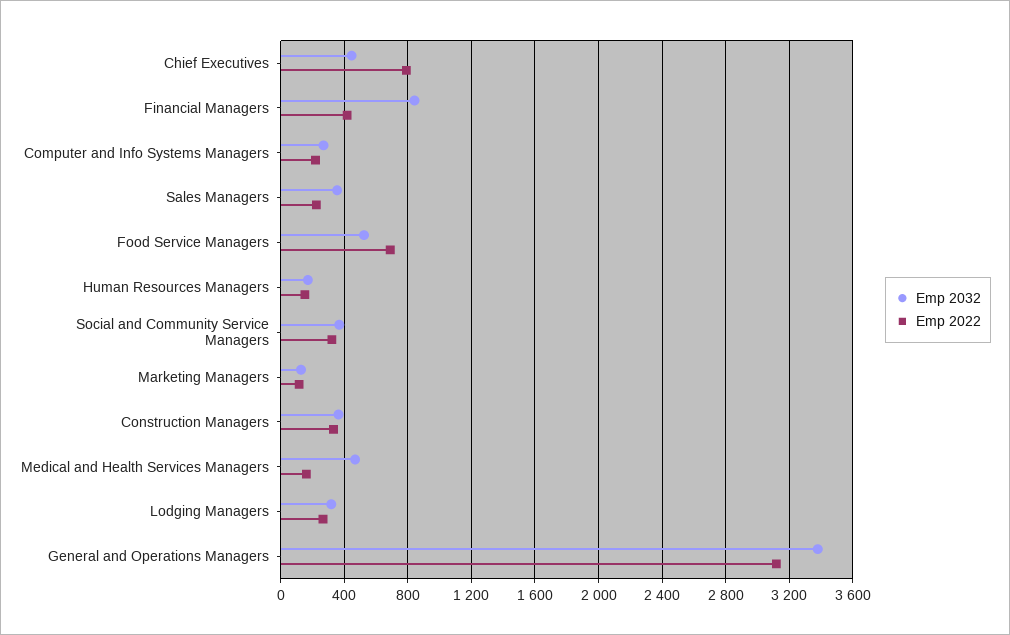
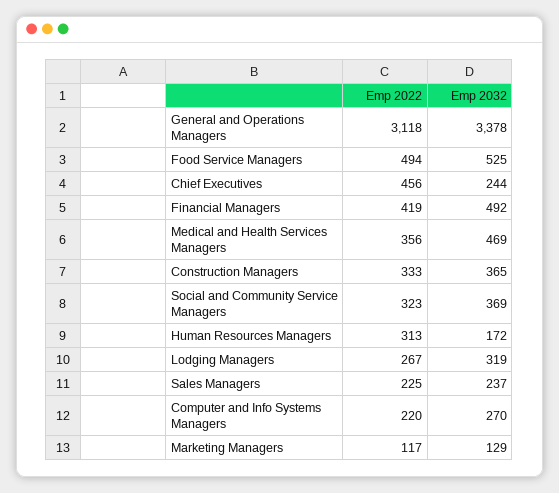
  {
    "Emp 2032": {
-     "Chief Executives": 450,
+     "Chief Executives": 244,
-     "Financial Managers": 850,
+     "Financial Managers": 492,
      "Computer and Info Systems Managers": 270,
-     "Sales Managers": 350,
+     "Sales Managers": 237,
      "Food Service Managers": 525,
      "Human Resources Managers": 172,
      "Social and Community Service Managers": 369,
      "Marketing Managers": 129,
      "Construction Managers": 365,
      "Medical and Health Services Managers": 469,
      "Lodging Managers": 319,
      "General and Operations Managers": 3378
    },
    "Emp 2022": {
-     "Chief Executives": 800,
+     "Chief Executives": 456,
      "Financial Managers": 419,
      "Computer and Info Systems Managers": 220,
      "Sales Managers": 225,
-     "Food Service Managers": 700,
+     "Food Service Managers": 494,
-     "Human Resources Managers": 150,
+     "Human Resources Managers": 313,
      "Social and Community Service Managers": 323,
      "Marketing Managers": 117,
      "Construction Managers": 333,
-     "Medical and Health Services Managers": 150,
+     "Medical and Health Services Managers": 356,
      "Lodging Managers": 267,
      "General and Operations Managers": 3118
    }
  }

